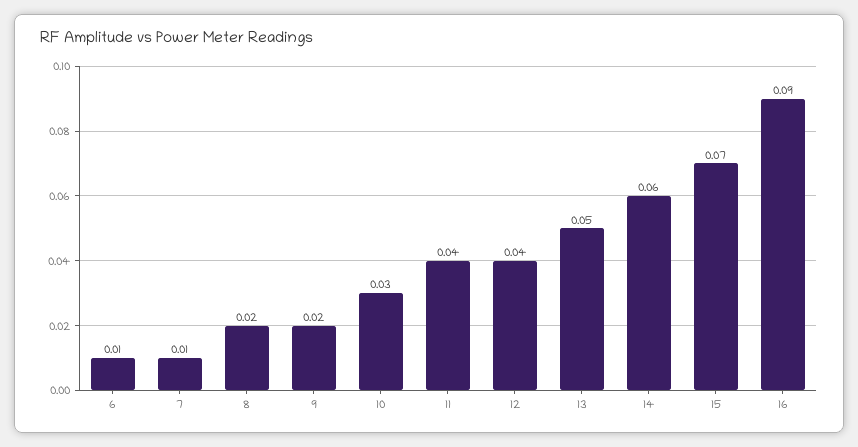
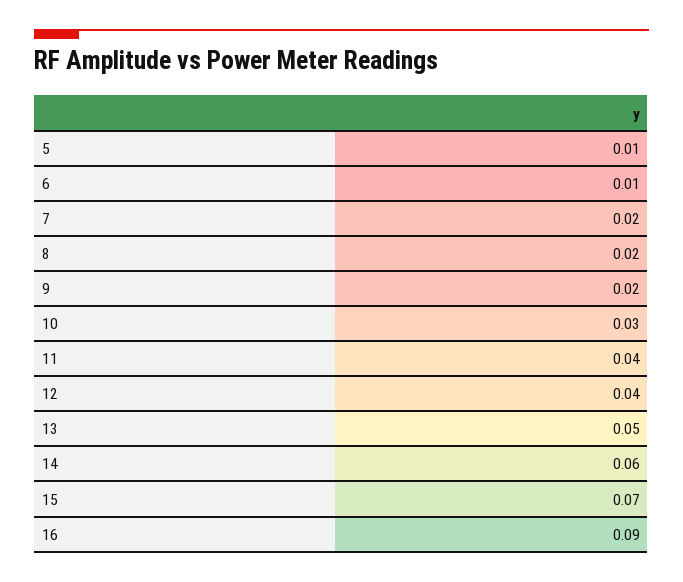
  {
    "6": 0.01,
-   "7": 0.01,
+   "7": 0.02,
    "8": 0.02,
    "9": 0.02,
    "10": 0.03,
    "11": 0.04,
    "12": 0.04,
    "13": 0.05,
    "14": 0.06,
    "15": 0.07,
-   "16": 0.09
+   "16": 0.09,
+   "5": 0.01
  }

